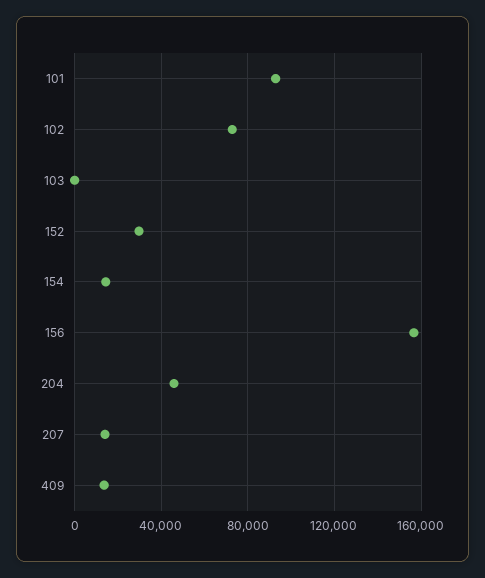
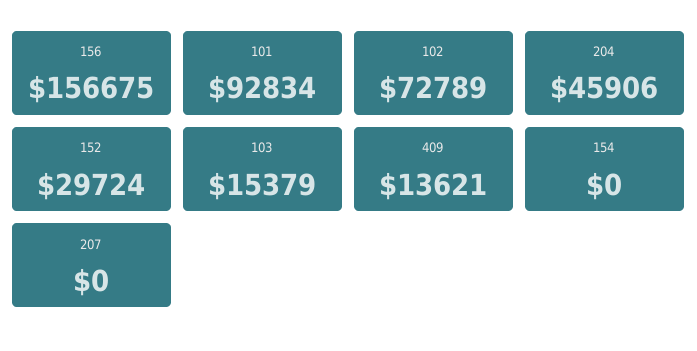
  {
    "101": 92834,
    "102": 72789,
-   "103": 0,
+   "103": 15379,
    "152": 29724,
-   "154": 15000,
+   "154": 0,
    "156": 156675,
    "204": 45906,
-   "207": 15000,
+   "207": 0,
    "409": 13621
  }

